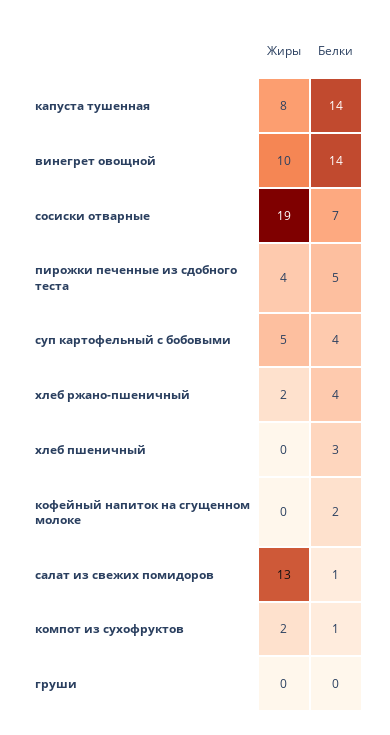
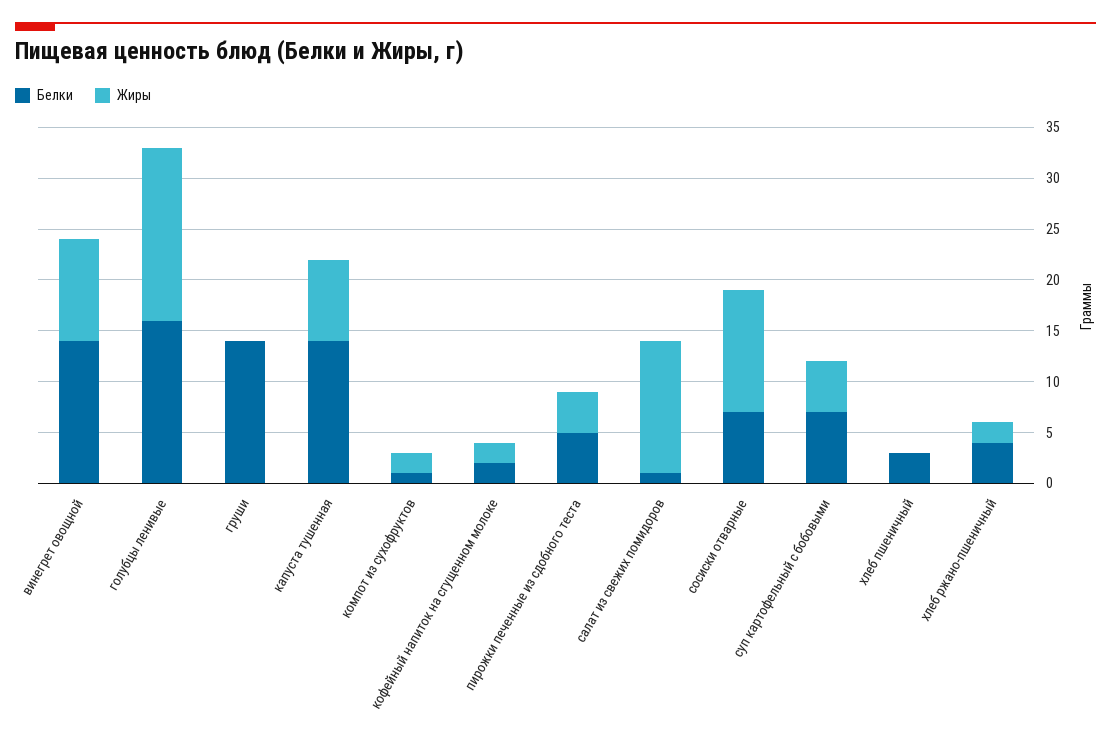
  {
    "Жиры": {
      "капуста тушенная": 8,
      "винегрет овощной": 10,
-     "сосиски отварные": 19,
+     "сосиски отварные": 12,
      "пирожки печенные из сдобного теста": 4,
      "суп картофельный с бобовыми": 5,
      "хлеб ржано-пшеничный": 2,
      "хлеб пшеничный": 0,
-     "кофейный напиток на сгущенном молоке": 0,
+     "кофейный напиток на сгущенном молоке": 2,
      "салат из свежих помидоров": 13,
      "компот из сухофруктов": 2,
-     "груши": 0
+     "груши": 0,
+     "голубцы ленивые": 17
    },
    "Белки": {
      "капуста тушенная": 14,
      "винегрет овощной": 14,
      "сосиски отварные": 7,
      "пирожки печенные из сдобного теста": 5,
-     "суп картофельный с бобовыми": 4,
+     "суп картофельный с бобовыми": 7,
      "хлеб ржано-пшеничный": 4,
      "хлеб пшеничный": 3,
      "кофейный напиток на сгущенном молоке": 2,
      "салат из свежих помидоров": 1,
      "компот из сухофруктов": 1,
-     "груши": 0
+     "груши": 14,
+     "голубцы ленивые": 16
    }
  }

